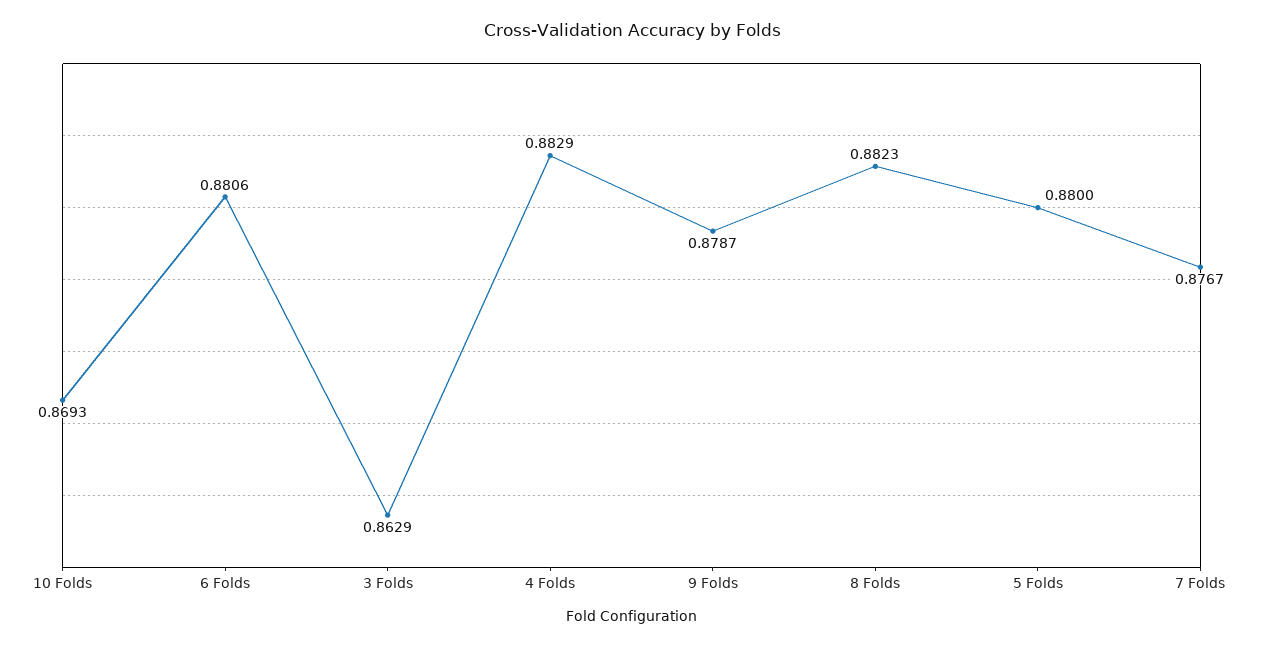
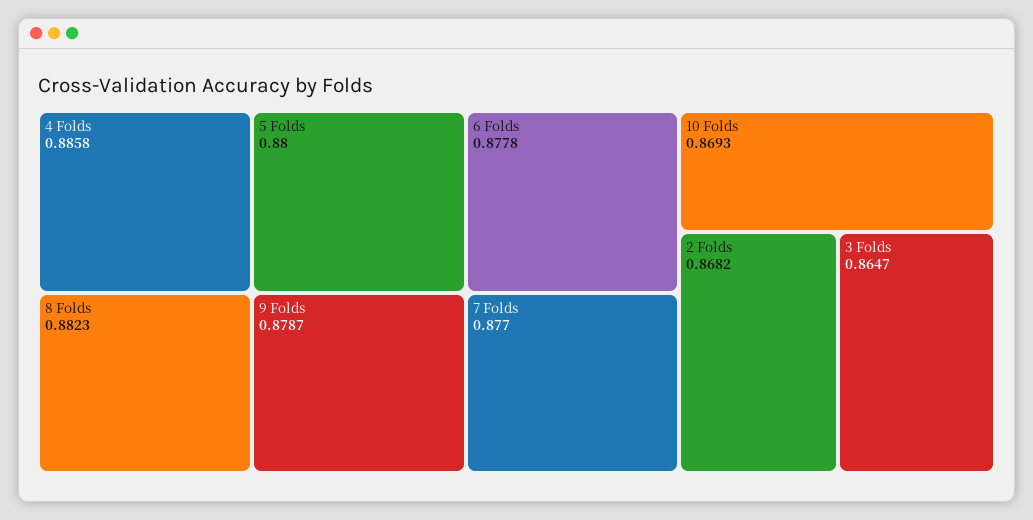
  {
    "10 Folds": 0.8693,
-   "6 Folds": 0.8806,
+   "6 Folds": 0.8778,
-   "3 Folds": 0.8629,
+   "3 Folds": 0.8647,
-   "4 Folds": 0.8829,
+   "4 Folds": 0.8858,
    "9 Folds": 0.8787,
    "8 Folds": 0.8823,
    "5 Folds": 0.88,
-   "7 Folds": 0.8767
+   "7 Folds": 0.877,
+   "2 Folds": 0.8682
  }

